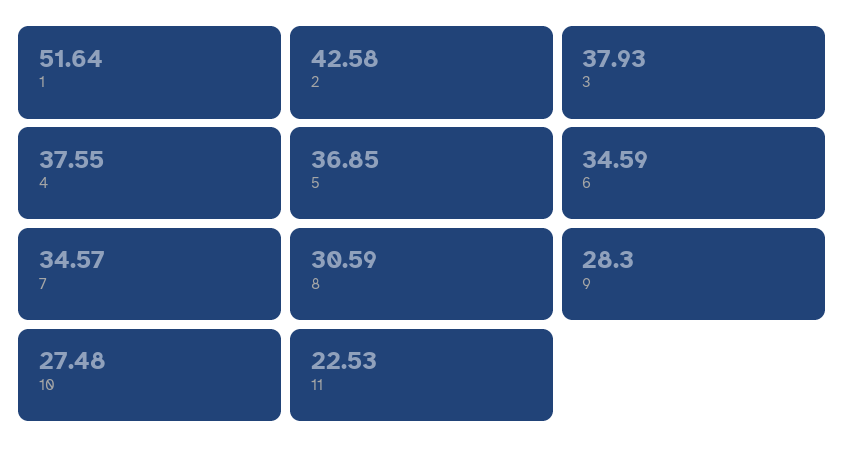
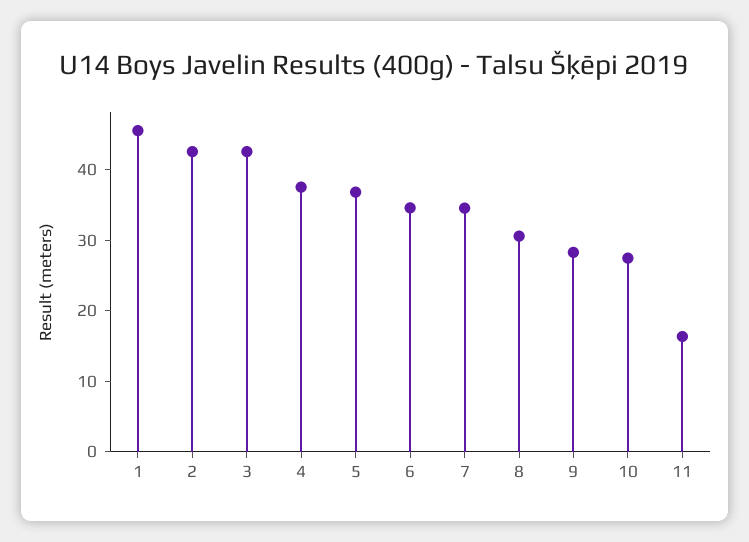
  {
-   "1": 51.64,
+   "1": 46,
    "2": 42.58,
-   "3": 37.93,
+   "3": 42,
    "4": 37.55,
    "5": 36.85,
    "6": 34.59,
    "7": 34.57,
    "8": 30.59,
    "9": 28.3,
    "10": 27.48,
-   "11": 22.53
+   "11": 16
  }

